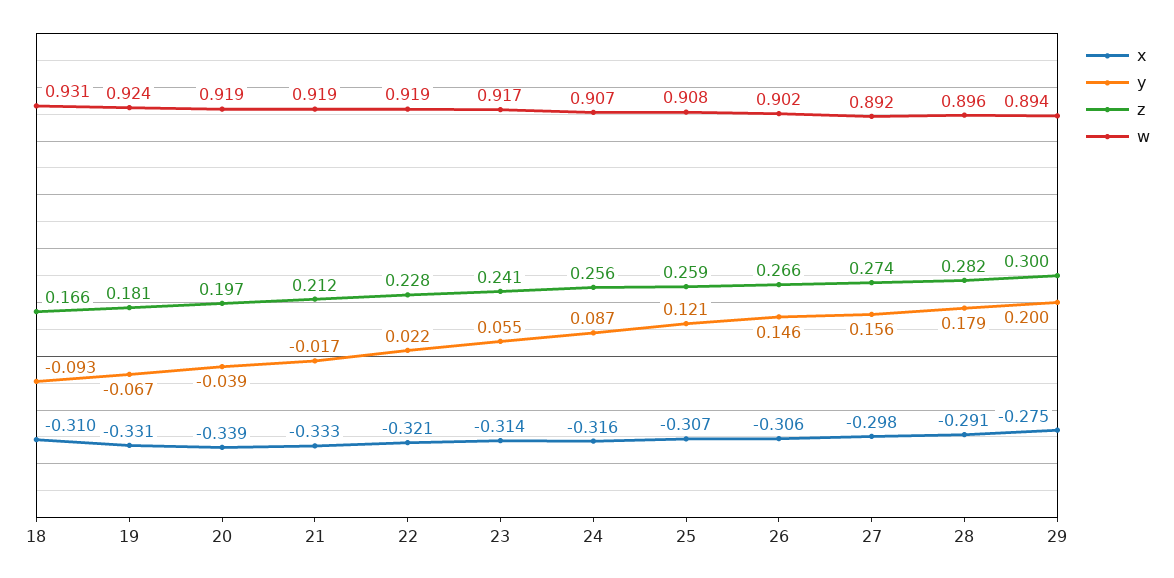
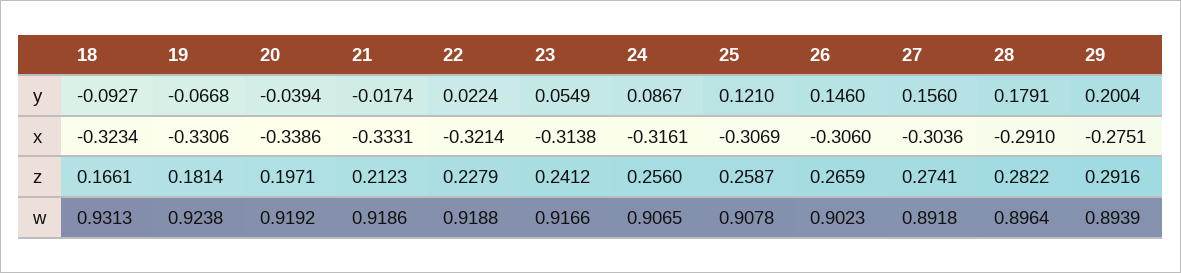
  {
    "x": {
-     "18": -0.31,
+     "18": -0.3234,
      "19": -0.3306,
      "20": -0.3386,
      "21": -0.3331,
      "22": -0.3214,
      "23": -0.3138,
      "24": -0.3161,
      "25": -0.3069,
      "26": -0.306,
-     "27": -0.298,
+     "27": -0.3036,
      "28": -0.291,
      "29": -0.2751
    },
    "y": {
      "18": -0.0927,
      "19": -0.0668,
      "20": -0.0394,
      "21": -0.0174,
      "22": 0.0224,
      "23": 0.0549,
      "24": 0.0867,
      "25": 0.121,
      "26": 0.146,
      "27": 0.156,
      "28": 0.1791,
      "29": 0.2004
    },
    "z": {
      "18": 0.1661,
      "19": 0.1814,
      "20": 0.1971,
      "21": 0.2123,
      "22": 0.2279,
      "23": 0.2412,
      "24": 0.256,
      "25": 0.2587,
      "26": 0.2659,
      "27": 0.2741,
      "28": 0.2822,
-     "29": 0.3
+     "29": 0.2916
    },
    "w": {
      "18": 0.9313,
      "19": 0.9238,
      "20": 0.9192,
      "21": 0.9186,
      "22": 0.9188,
      "23": 0.9166,
      "24": 0.9065,
      "25": 0.9078,
      "26": 0.9023,
      "27": 0.8918,
      "28": 0.8964,
      "29": 0.8939
    }
  }

